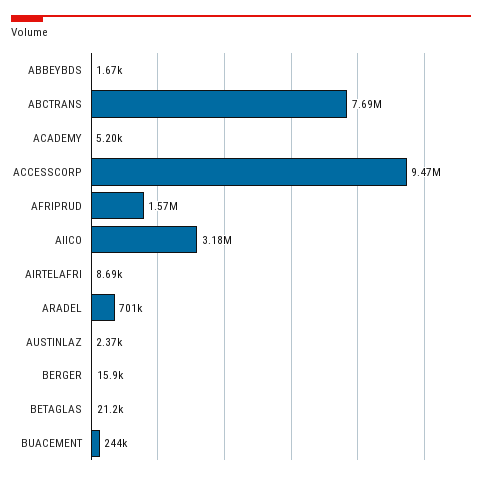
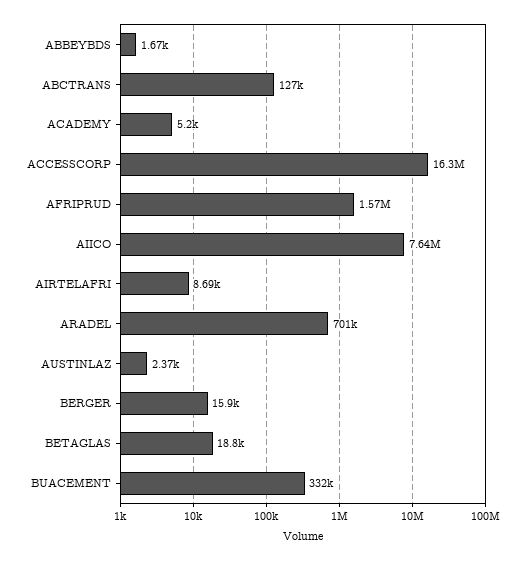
  {
    "ABBEYBDS": 1670,
-   "ABCTRANS": 7690000,
+   "ABCTRANS": 127000,
    "ACADEMY": 5200,
-   "ACCESSCORP": 9470000,
+   "ACCESSCORP": 16300000,
    "AFRIPRUD": 1570000,
-   "AIICO": 3180000,
+   "AIICO": 7640000,
    "AIRTELAFRI": 8690,
    "ARADEL": 701000,
    "AUSTINLAZ": 2370,
    "BERGER": 15900,
-   "BETAGLAS": 21200,
+   "BETAGLAS": 18800,
-   "BUACEMENT": 244000
+   "BUACEMENT": 332000
  }

